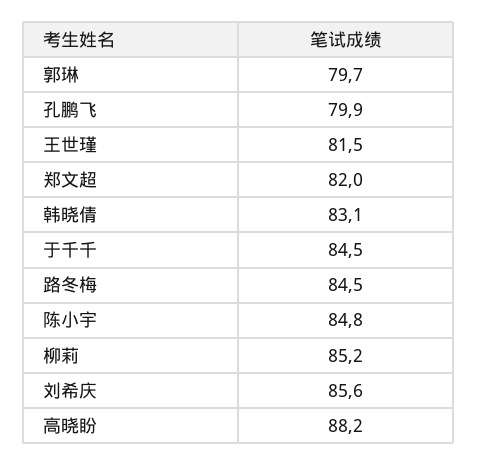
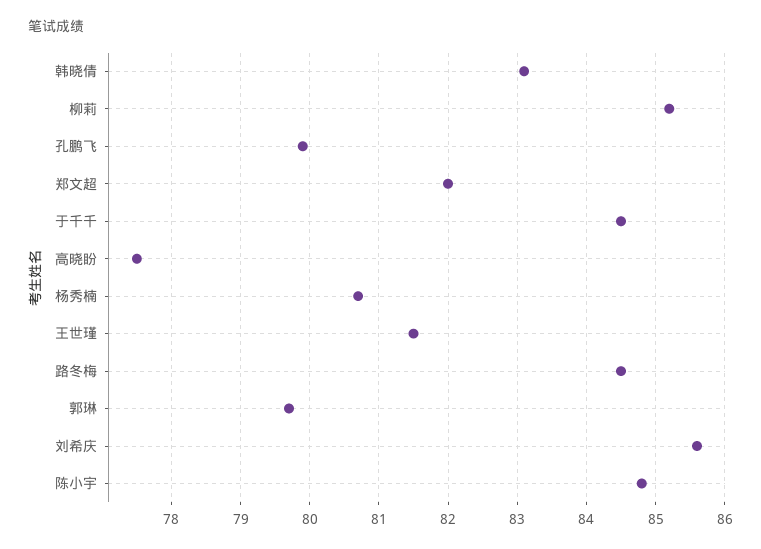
  {
    "郭琳": 79.7,
    "孔鹏飞": 79.9,
    "王世瑾": 81.5,
    "郑文超": 82,
    "韩晓倩": 83.1,
    "于千千": 84.5,
    "路冬梅": 84.5,
    "陈小宇": 84.8,
    "柳莉": 85.2,
    "刘希庆": 85.6,
-   "高晓盼": 88.2
+   "高晓盼": 77.5,
+   "杨秀楠": 80.7
  }

